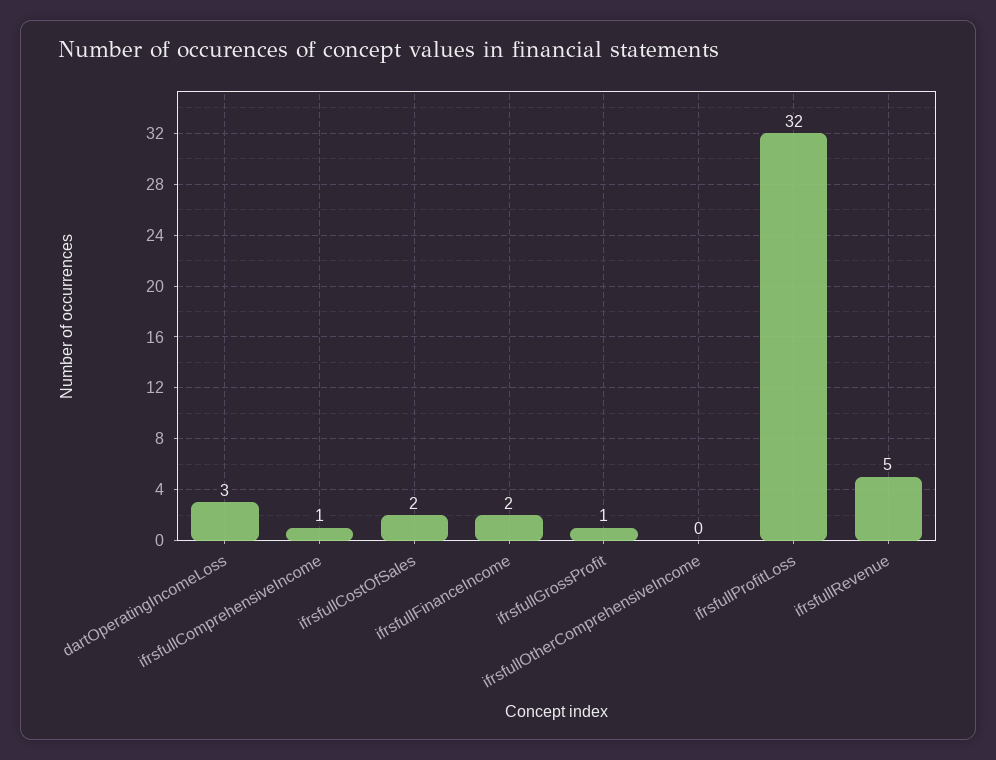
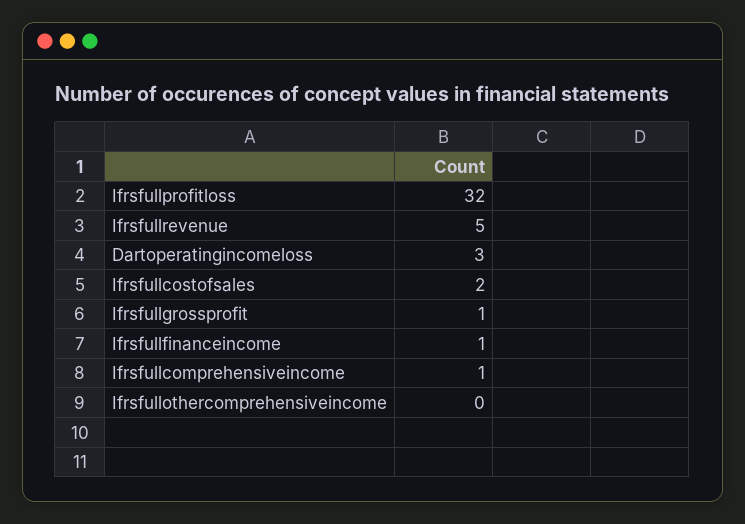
  {
    "dartOperatingIncomeLoss": 3,
    "ifrsfullComprehensiveIncome": 1,
    "ifrsfullCostOfSales": 2,
-   "ifrsfullFinanceIncome": 2,
+   "ifrsfullFinanceIncome": 1,
    "ifrsfullGrossProfit": 1,
    "ifrsfullOtherComprehensiveIncome": 0,
    "ifrsfullProfitLoss": 32,
    "ifrsfullRevenue": 5
  }

